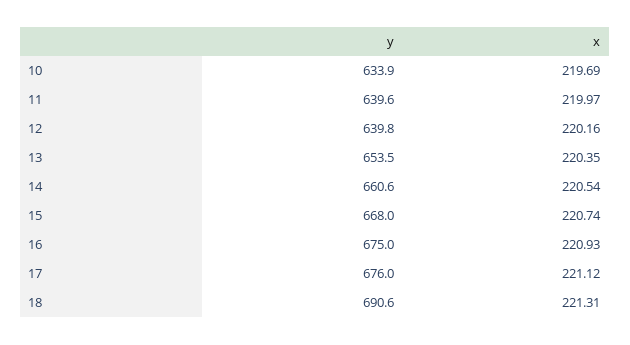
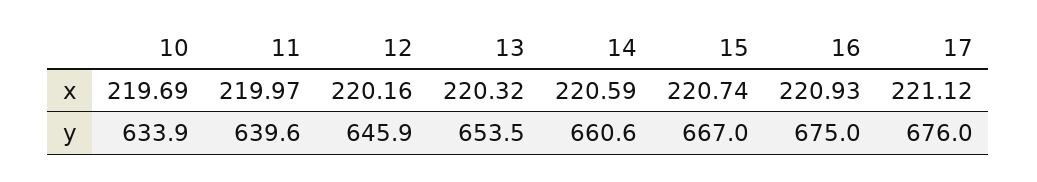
  {
    "y": {
      "10": 633.9,
      "11": 639.6,
-     "12": 639.8,
+     "12": 645.9,
      "13": 653.5,
      "14": 660.6,
-     "15": 668,
+     "15": 667,
      "16": 675,
-     "17": 676,
+     "17": 676
-     "18": 690.6
    },
    "x": {
      "10": 219.69,
      "11": 219.97,
      "12": 220.16,
-     "13": 220.35,
+     "13": 220.32,
-     "14": 220.54,
+     "14": 220.59,
      "15": 220.74,
      "16": 220.93,
-     "17": 221.12,
+     "17": 221.12
-     "18": 221.31
    }
  }

